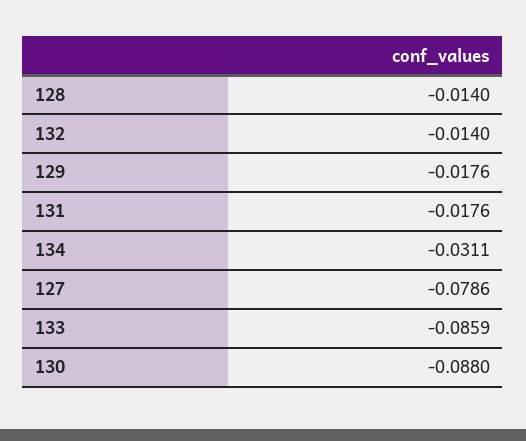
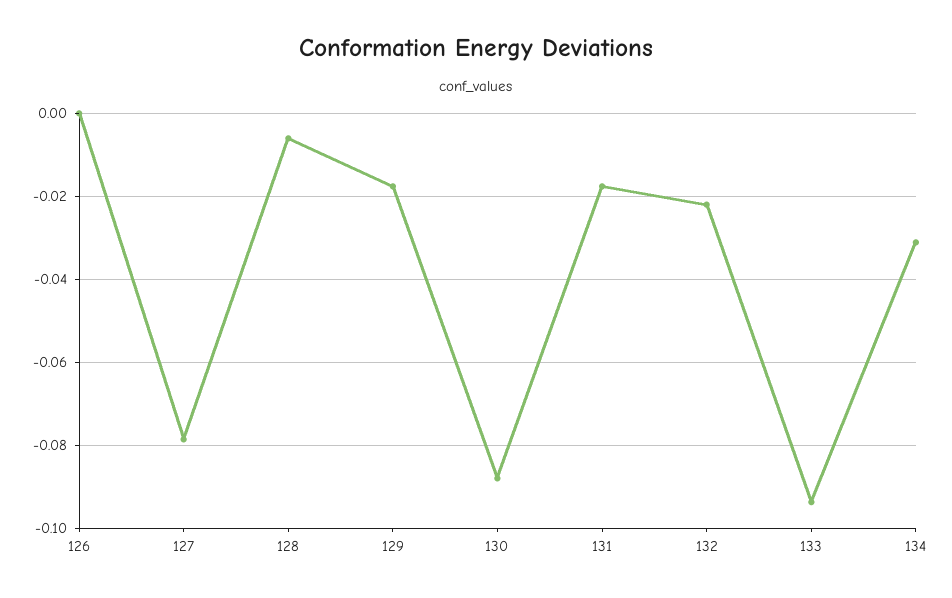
  {
-   "128": -0.014,
+   "128": -0.006,
-   "132": -0.014,
+   "132": -0.022,
    "129": -0.0176,
    "131": -0.0176,
    "134": -0.0311,
    "127": -0.0786,
-   "133": -0.0859,
+   "133": -0.094,
-   "130": -0.088
+   "130": -0.088,
+   "126": 0
  }

